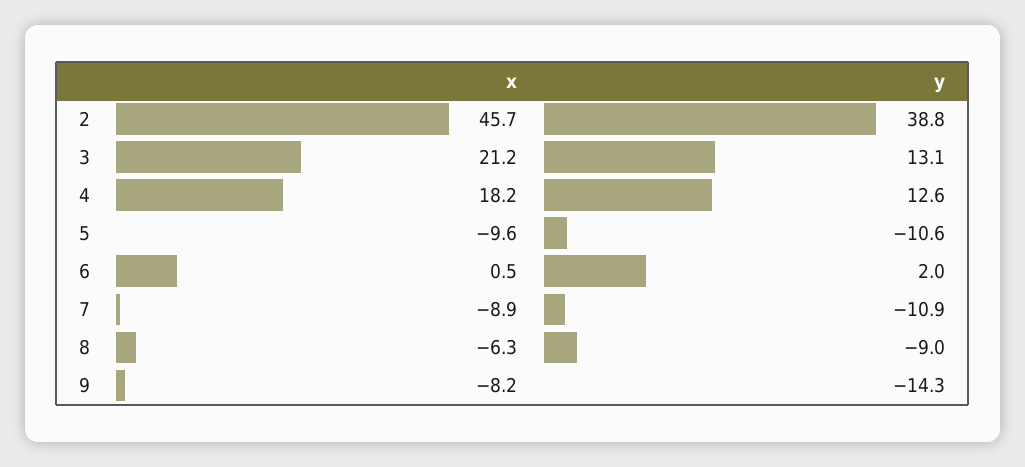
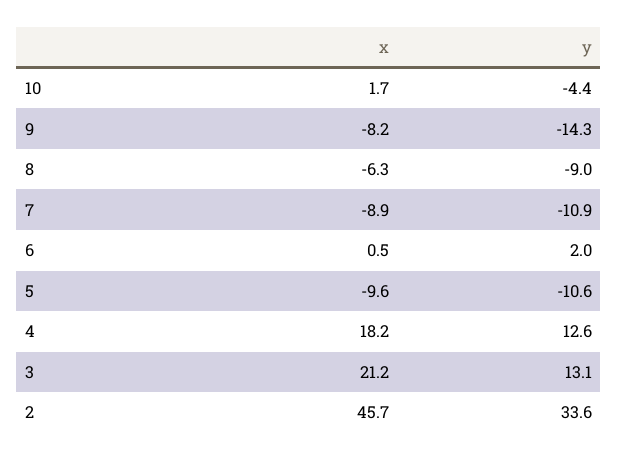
  {
    "x": {
      "2": 45.7,
      "3": 21.2,
      "4": 18.2,
      "5": -9.6,
      "6": 0.5,
      "7": -8.9,
      "8": -6.3,
-     "9": -8.2
+     "9": -8.2,
+     "10": 1.7
    },
    "y": {
-     "2": 38.8,
+     "2": 33.6,
      "3": 13.1,
      "4": 12.6,
      "5": -10.6,
      "6": 2,
      "7": -10.9,
      "8": -9,
-     "9": -14.3
+     "9": -14.3,
+     "10": -4.4
    }
  }

